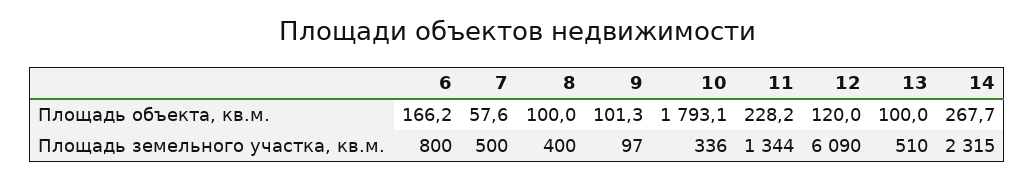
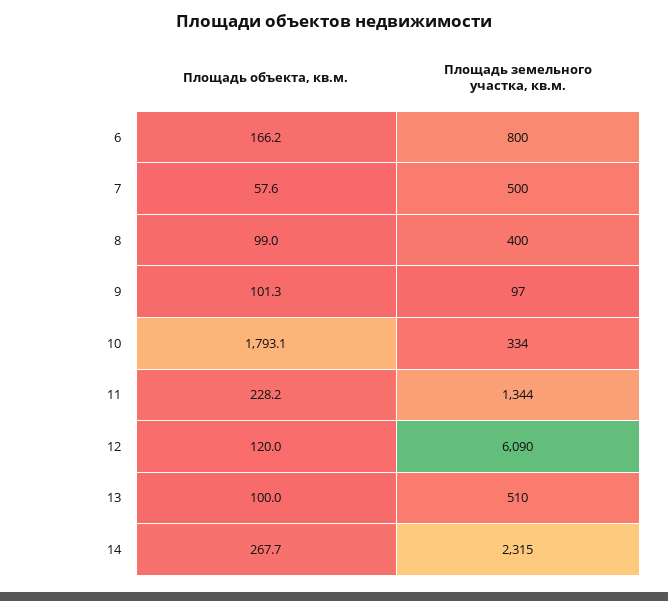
  {
    "6": {
      "Площадь объекта, кв.м.": 166.2,
      "Площадь земельного участка, кв.м.": 800
    },
    "7": {
      "Площадь объекта, кв.м.": 57.6,
      "Площадь земельного участка, кв.м.": 500
    },
    "8": {
-     "Площадь объекта, кв.м.": 100,
+     "Площадь объекта, кв.м.": 99,
      "Площадь земельного участка, кв.м.": 400
    },
    "9": {
      "Площадь объекта, кв.м.": 101.3,
      "Площадь земельного участка, кв.м.": 97
    },
    "10": {
      "Площадь объекта, кв.м.": 1793.1,
-     "Площадь земельного участка, кв.м.": 336
+     "Площадь земельного участка, кв.м.": 334
    },
    "11": {
      "Площадь объекта, кв.м.": 228.2,
      "Площадь земельного участка, кв.м.": 1344
    },
    "12": {
      "Площадь объекта, кв.м.": 120,
      "Площадь земельного участка, кв.м.": 6090
    },
    "13": {
      "Площадь объекта, кв.м.": 100,
      "Площадь земельного участка, кв.м.": 510
    },
    "14": {
      "Площадь объекта, кв.м.": 267.7,
      "Площадь земельного участка, кв.м.": 2315
    }
  }

